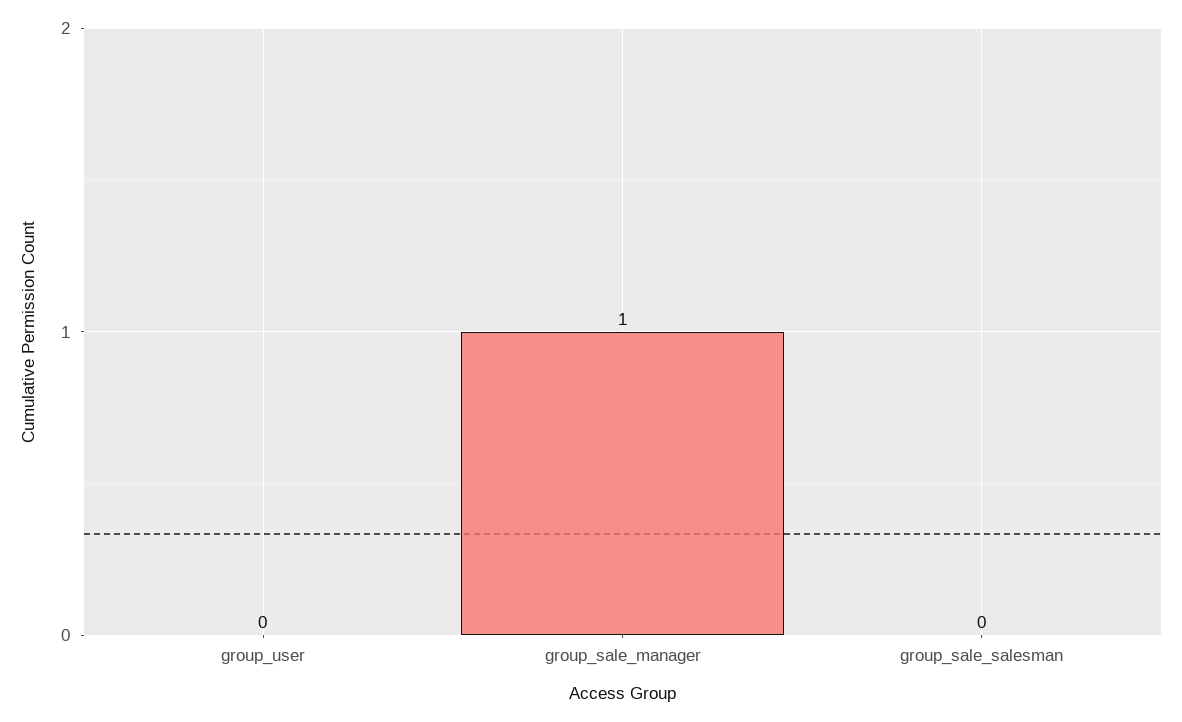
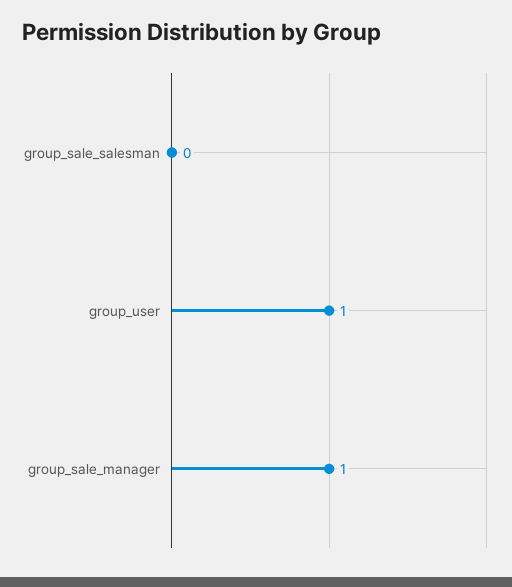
  {
-   "group_user": 0,
+   "group_user": 1,
    "group_sale_manager": 1,
    "group_sale_salesman": 0
  }

